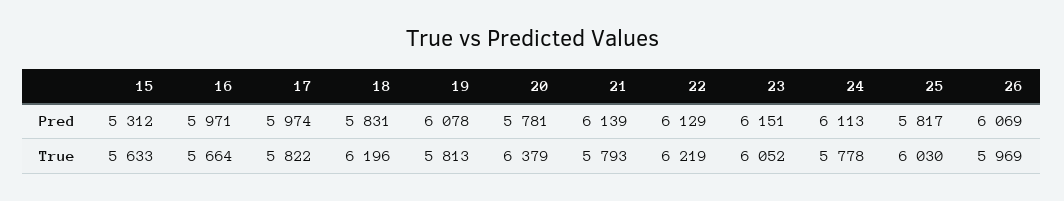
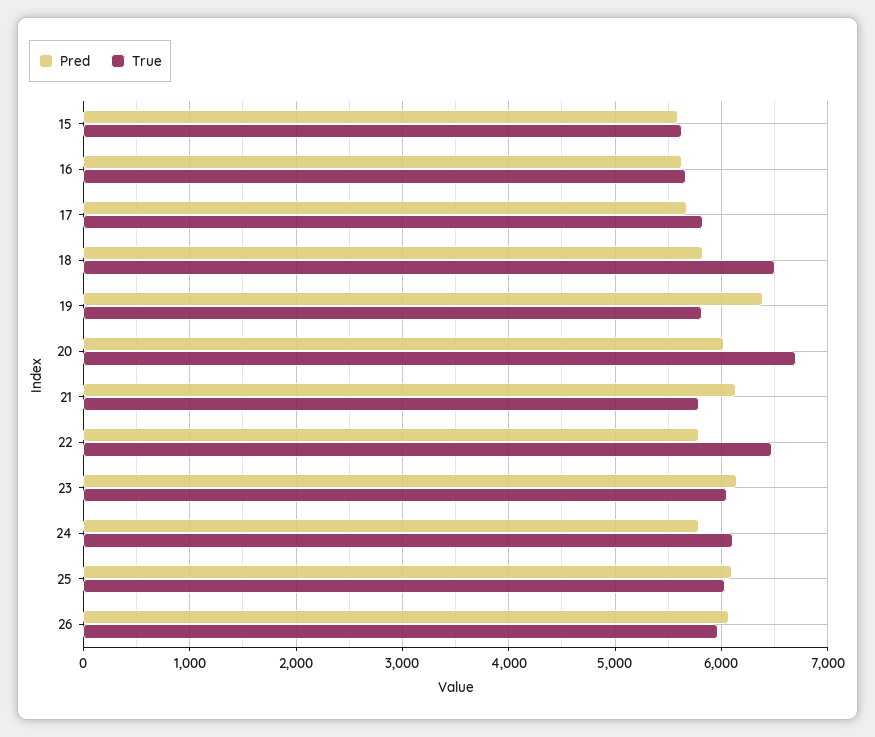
  {
    "Pred": {
-     "15": 5312,
+     "15": 5600,
-     "16": 5971,
+     "16": 5600,
-     "17": 5974,
+     "17": 5700,
      "18": 5831,
-     "19": 6078,
+     "19": 6400,
-     "20": 5781,
+     "20": 6000,
      "21": 6139,
-     "22": 6129,
+     "22": 5800,
      "23": 6151,
-     "24": 6113,
+     "24": 5800,
-     "25": 5817,
+     "25": 6100,
      "26": 6069
    },
    "True": {
      "15": 5633,
      "16": 5664,
      "17": 5822,
-     "18": 6196,
+     "18": 6500,
      "19": 5813,
-     "20": 6379,
+     "20": 6700,
      "21": 5793,
-     "22": 6219,
+     "22": 6500,
      "23": 6052,
-     "24": 5778,
+     "24": 6100,
      "25": 6030,
      "26": 5969
    }
  }

